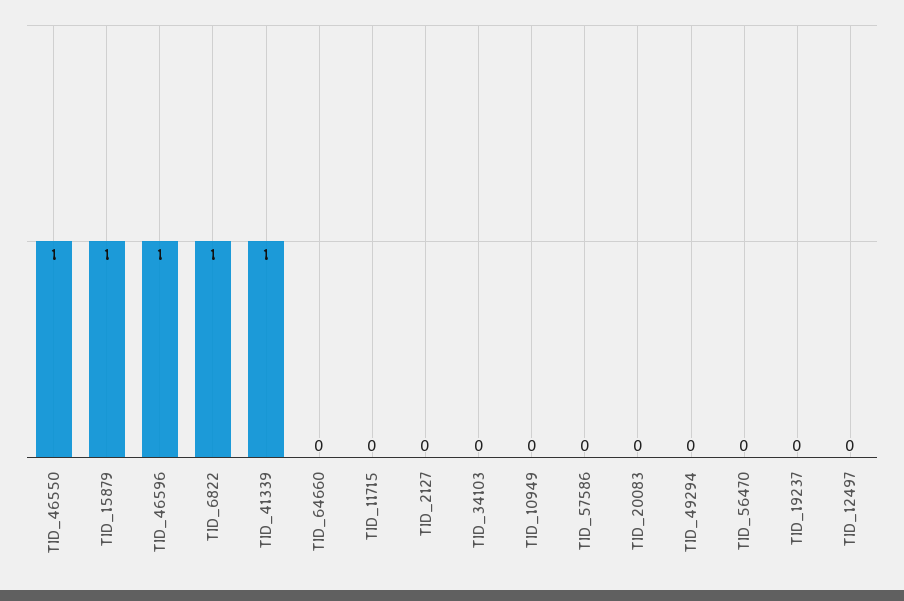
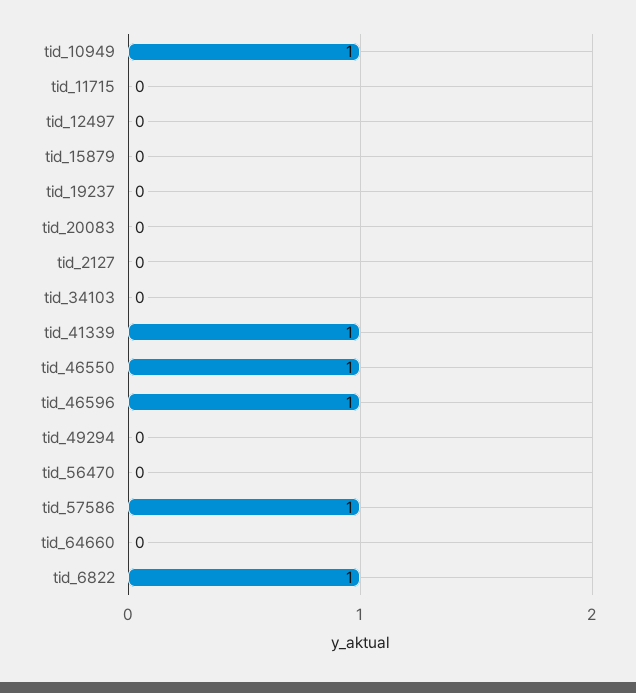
  {
    "TID_46550": 1,
-   "TID_15879": 1,
+   "TID_15879": 0,
    "TID_46596": 1,
    "TID_6822": 1,
    "TID_41339": 1,
    "TID_64660": 0,
    "TID_11715": 0,
    "TID_2127": 0,
    "TID_34103": 0,
-   "TID_10949": 0,
+   "TID_10949": 1,
-   "TID_57586": 0,
+   "TID_57586": 1,
    "TID_20083": 0,
    "TID_49294": 0,
    "TID_56470": 0,
    "TID_19237": 0,
    "TID_12497": 0
  }

